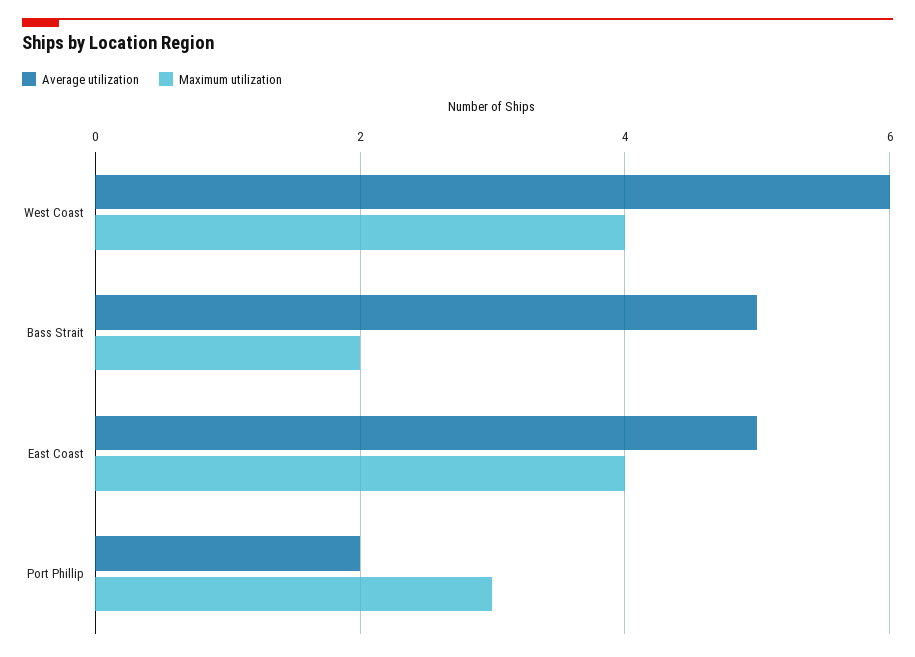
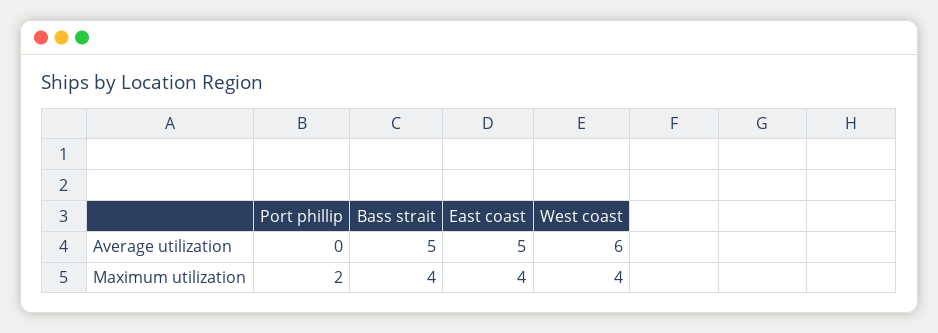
  {
    "Average utilization": {
      "West Coast": 6,
      "Bass Strait": 5,
      "East Coast": 5,
-     "Port Phillip": 2
+     "Port Phillip": 0
    },
    "Maximum utilization": {
      "West Coast": 4,
-     "Bass Strait": 2,
+     "Bass Strait": 4,
      "East Coast": 4,
-     "Port Phillip": 3
+     "Port Phillip": 2
    }
  }

